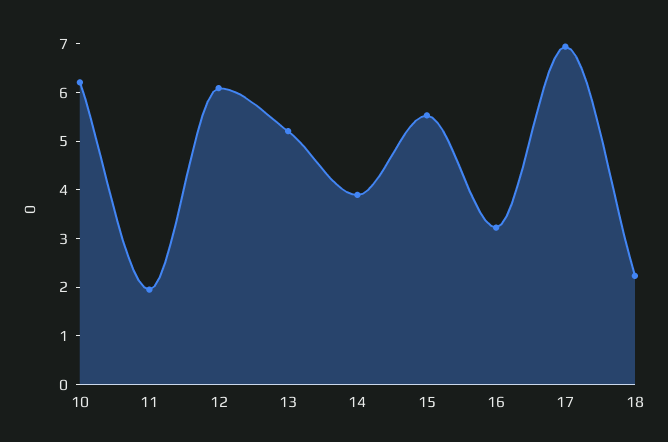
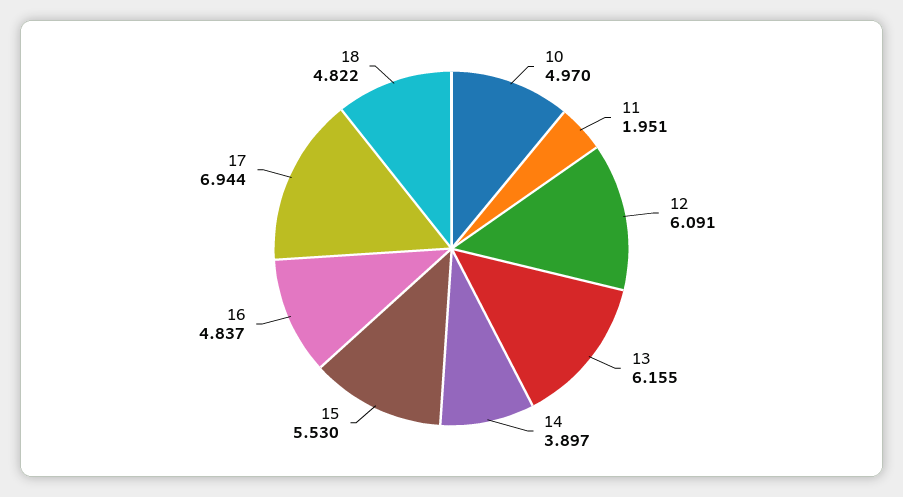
  {
-   "10": 6.2,
+   "10": 4.97,
    "11": 1.951,
    "12": 6.091,
-   "13": 5.2,
+   "13": 6.155,
    "14": 3.897,
    "15": 5.53,
-   "16": 3.2,
+   "16": 4.837,
    "17": 6.944,
-   "18": 2.2
+   "18": 4.822
  }

